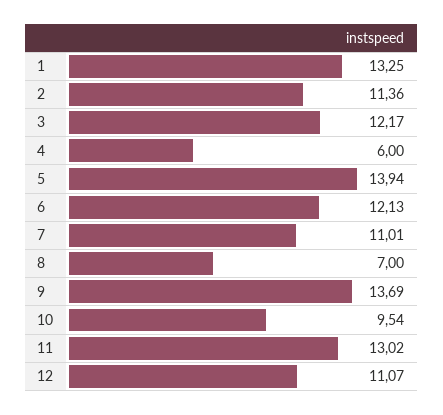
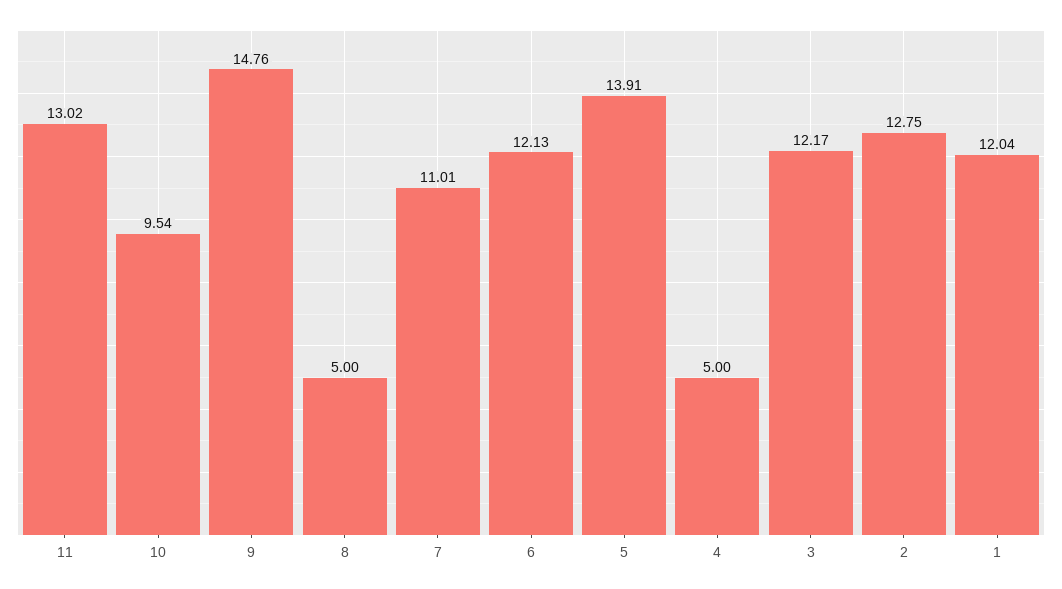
  {
-   "1": 13.25,
+   "1": 12.04,
-   "2": 11.36,
+   "2": 12.75,
    "3": 12.17,
-   "4": 6,
+   "4": 5,
-   "5": 13.94,
+   "5": 13.91,
    "6": 12.13,
    "7": 11.01,
-   "8": 7,
+   "8": 5,
-   "9": 13.69,
+   "9": 14.76,
    "10": 9.54,
-   "11": 13.02,
+   "11": 13.02
-   "12": 11.07
  }

